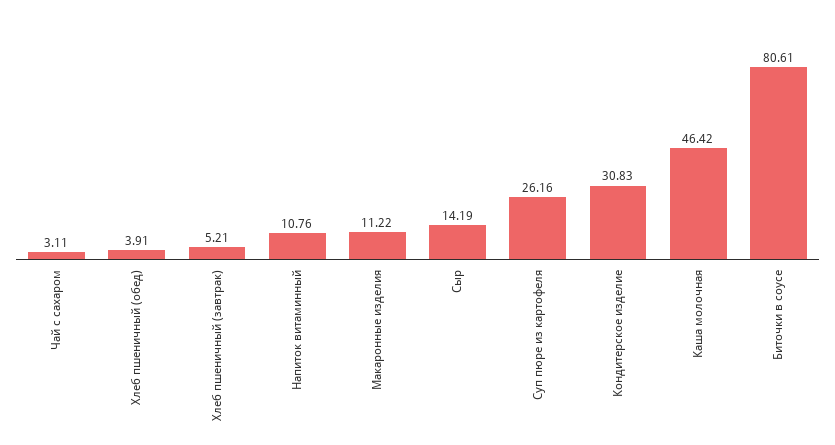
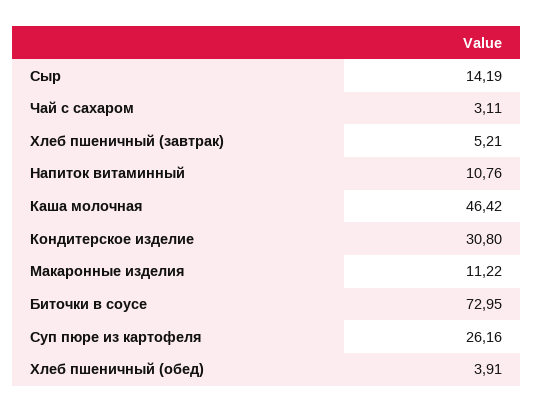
  {
    "Чай с сахаром": 3.11,
    "Хлеб пшеничный (обед)": 3.91,
    "Хлеб пшеничный (завтрак)": 5.21,
    "Напиток витаминный": 10.76,
    "Макаронные изделия": 11.22,
    "Сыр": 14.19,
    "Суп пюре из картофеля": 26.16,
-   "Кондитерское изделие": 30.83,
+   "Кондитерское изделие": 30.8,
    "Каша молочная": 46.42,
-   "Биточки в соусе": 80.61
+   "Биточки в соусе": 72.95
  }

